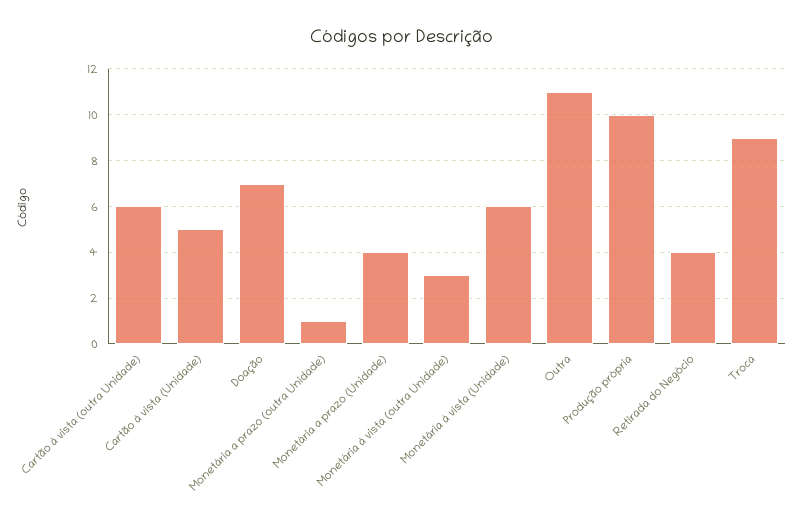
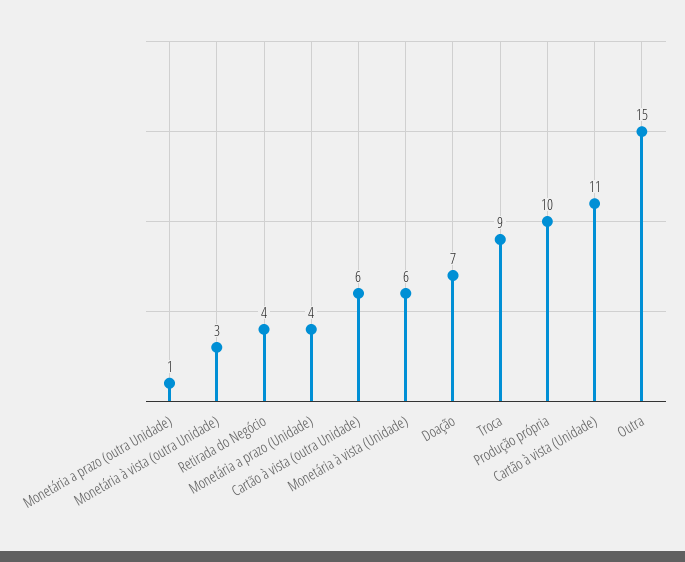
  {
    "Cartão à vista (outra Unidade)": 6,
-   "Cartão à vista (Unidade)": 5,
+   "Cartão à vista (Unidade)": 11,
    "Doação": 7,
    "Monetária a prazo (outra Unidade)": 1,
    "Monetária a prazo (Unidade)": 4,
    "Monetária à vista (outra Unidade)": 3,
    "Monetária à vista (Unidade)": 6,
-   "Outra": 11,
+   "Outra": 15,
    "Produção própria": 10,
    "Retirada do Negócio": 4,
    "Troca": 9
  }

